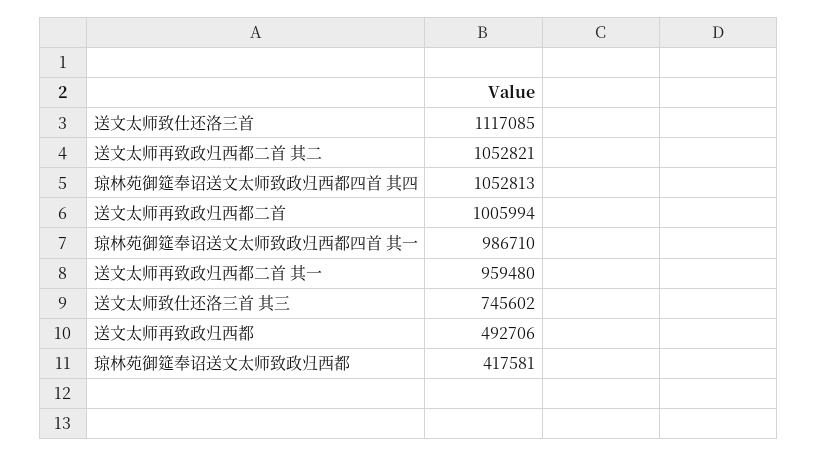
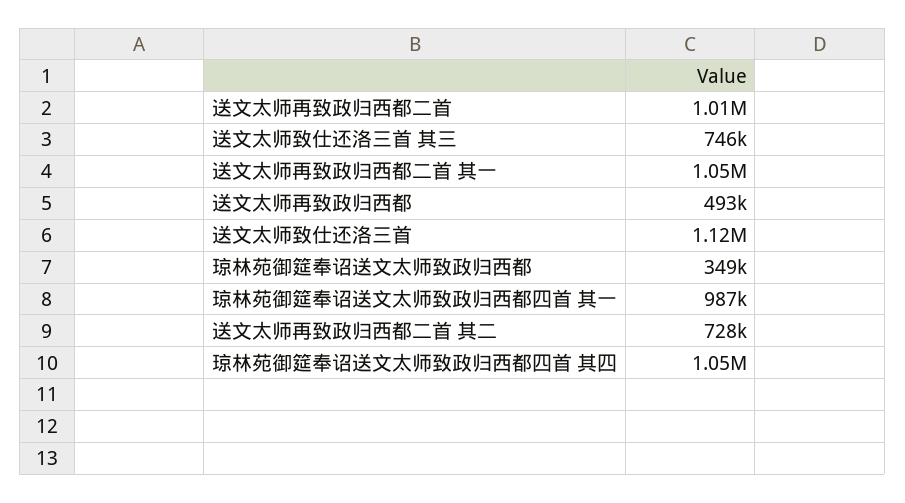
  {
    "送文太师致仕还洛三首": 1117085,
-   "送文太师再致政归西都二首 其二": 1052821,
+   "送文太师再致政归西都二首 其二": 728000,
    "琼林苑御筵奉诏送文太师致政归西都四首 其四": 1052813,
    "送文太师再致政归西都二首": 1005994,
    "琼林苑御筵奉诏送文太师致政归西都四首 其一": 986710,
-   "送文太师再致政归西都二首 其一": 959480,
+   "送文太师再致政归西都二首 其一": 1050000,
    "送文太师致仕还洛三首 其三": 745602,
    "送文太师再致政归西都": 492706,
-   "琼林苑御筵奉诏送文太师致政归西都": 417581
+   "琼林苑御筵奉诏送文太师致政归西都": 349000
  }

